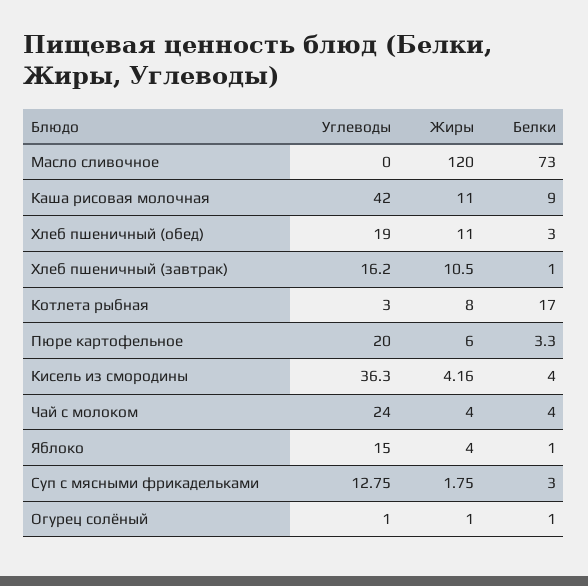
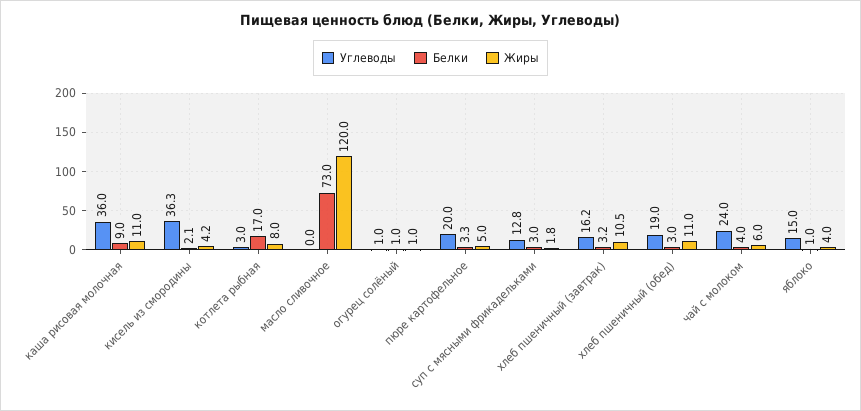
  {
    "Углеводы": {
      "Масло сливочное": 0,
-     "Каша рисовая молочная": 42,
+     "Каша рисовая молочная": 36,
      "Хлеб пшеничный (обед)": 19,
      "Хлеб пшеничный (завтрак)": 16.2,
      "Котлета рыбная": 3,
      "Пюре картофельное": 20,
      "Кисель из смородины": 36.3,
      "Чай с молоком": 24,
      "Яблоко": 15,
      "Суп с мясными фрикадельками": 12.75,
      "Огурец солёный": 1
    },
    "Жиры": {
      "Масло сливочное": 120,
      "Каша рисовая молочная": 11,
      "Хлеб пшеничный (обед)": 11,
      "Хлеб пшеничный (завтрак)": 10.5,
      "Котлета рыбная": 8,
-     "Пюре картофельное": 6,
+     "Пюре картофельное": 5,
      "Кисель из смородины": 4.16,
-     "Чай с молоком": 4,
+     "Чай с молоком": 6,
      "Яблоко": 4,
      "Суп с мясными фрикадельками": 1.75,
      "Огурец солёный": 1
    },
    "Белки": {
      "Масло сливочное": 73,
      "Каша рисовая молочная": 9,
      "Хлеб пшеничный (обед)": 3,
-     "Хлеб пшеничный (завтрак)": 1,
+     "Хлеб пшеничный (завтрак)": 3.2,
      "Котлета рыбная": 17,
      "Пюре картофельное": 3.3,
-     "Кисель из смородины": 4,
+     "Кисель из смородины": 2.1,
      "Чай с молоком": 4,
      "Яблоко": 1,
      "Суп с мясными фрикадельками": 3,
      "Огурец солёный": 1
    }
  }

